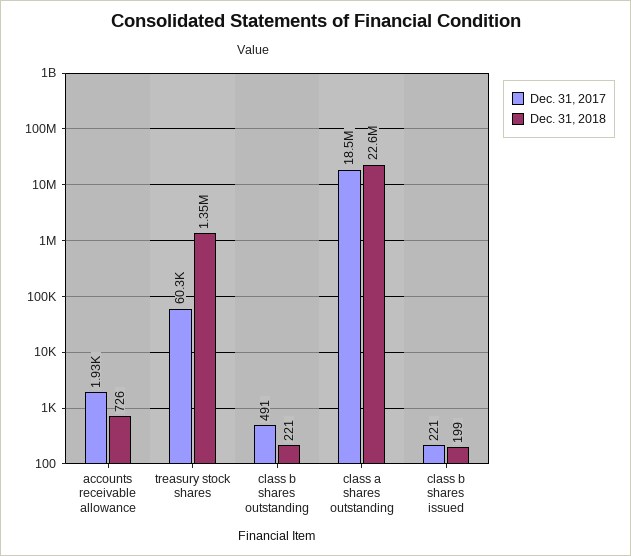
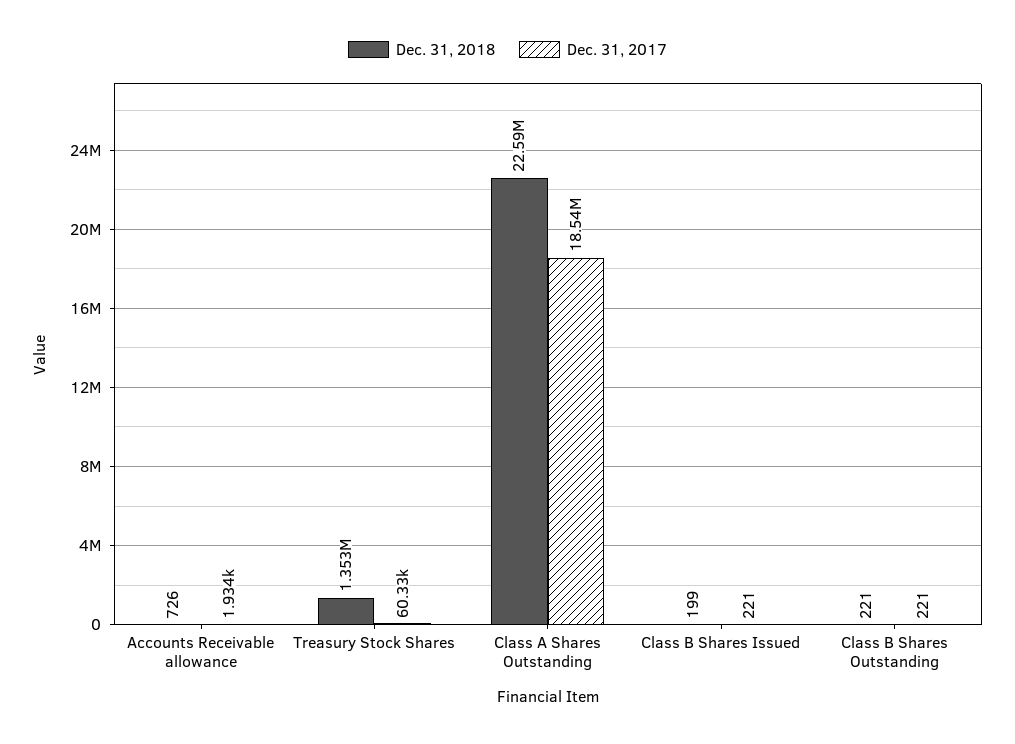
  {
    "Dec. 31, 2017": {
      "accounts receivable allowance": 1934,
      "treasury stock shares": 60330,
-     "class b shares outstanding": 491,
+     "class b shares outstanding": 221,
      "class a shares outstanding": 18540000,
      "class b shares issued": 221
    },
    "Dec. 31, 2018": {
      "accounts receivable allowance": 726,
      "treasury stock shares": 1353000,
      "class b shares outstanding": 221,
      "class a shares outstanding": 22590000,
      "class b shares issued": 199
    }
  }

